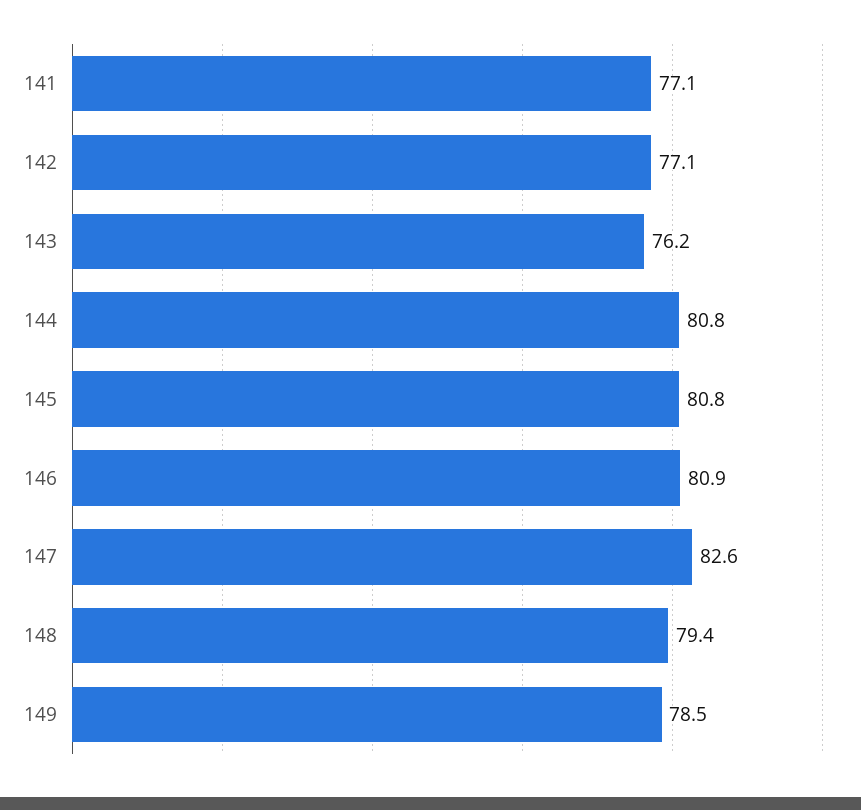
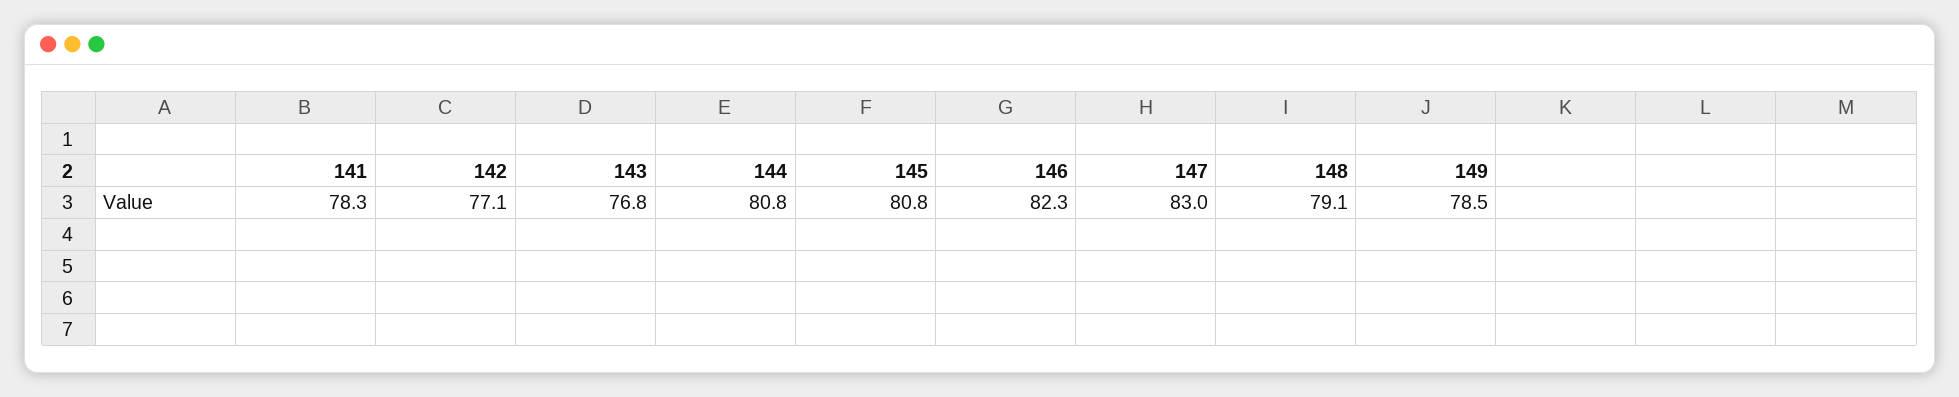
  {
-   "141": 77.1,
+   "141": 78.3,
    "142": 77.1,
-   "143": 76.2,
+   "143": 76.8,
    "144": 80.8,
    "145": 80.8,
-   "146": 80.9,
+   "146": 82.3,
-   "147": 82.6,
+   "147": 83,
-   "148": 79.4,
+   "148": 79.1,
    "149": 78.5
  }

